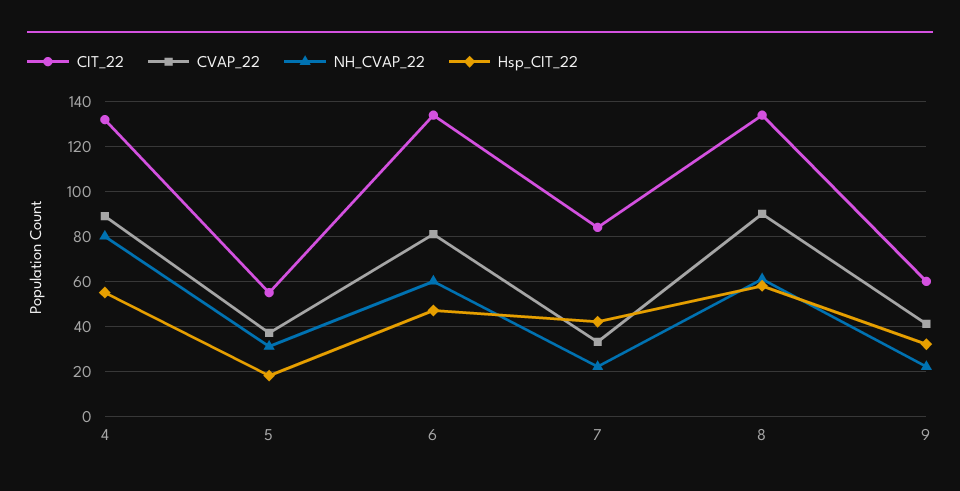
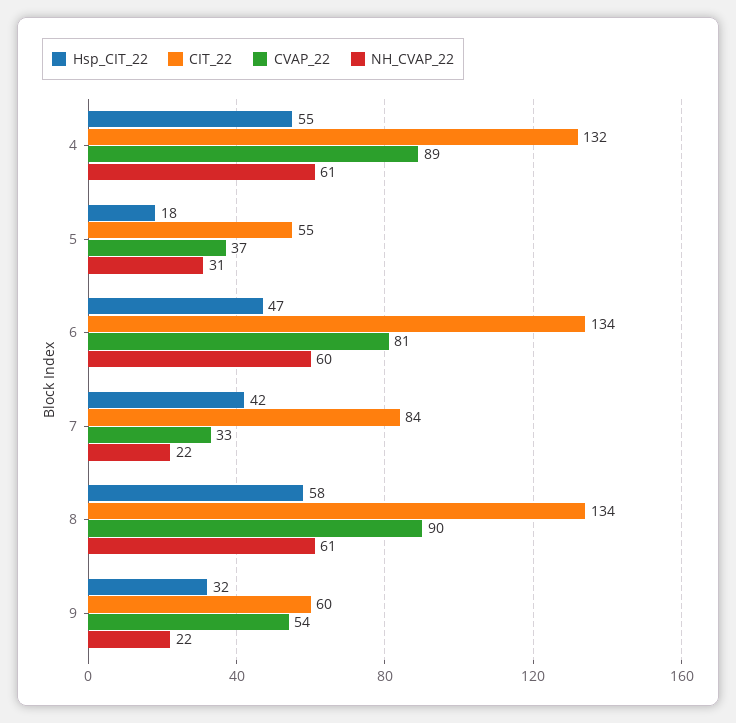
  {
    "CIT_22": {
      "4": 132,
      "5": 55,
      "6": 134,
      "7": 84,
      "8": 134,
      "9": 60
    },
    "CVAP_22": {
      "4": 89,
      "5": 37,
      "6": 81,
      "7": 33,
      "8": 90,
-     "9": 40
+     "9": 54
    },
    "NH_CVAP_22": {
-     "4": 80,
+     "4": 61,
      "5": 31,
      "6": 60,
      "7": 22,
      "8": 61,
      "9": 22
    },
    "Hsp_CIT_22": {
      "4": 55,
      "5": 18,
      "6": 47,
      "7": 42,
      "8": 58,
      "9": 32
    }
  }

